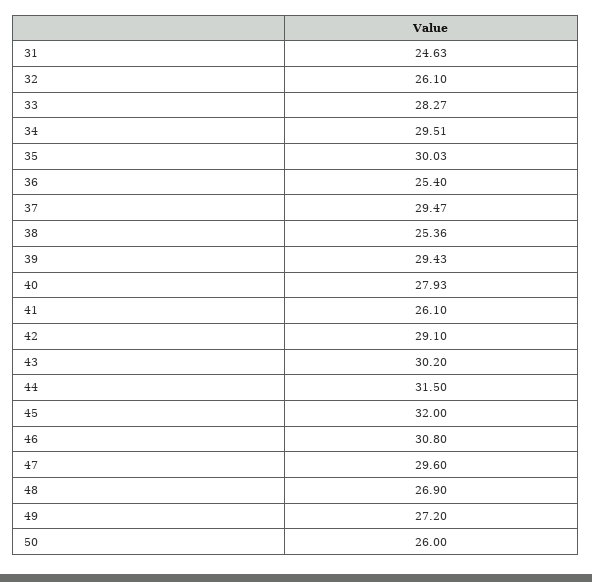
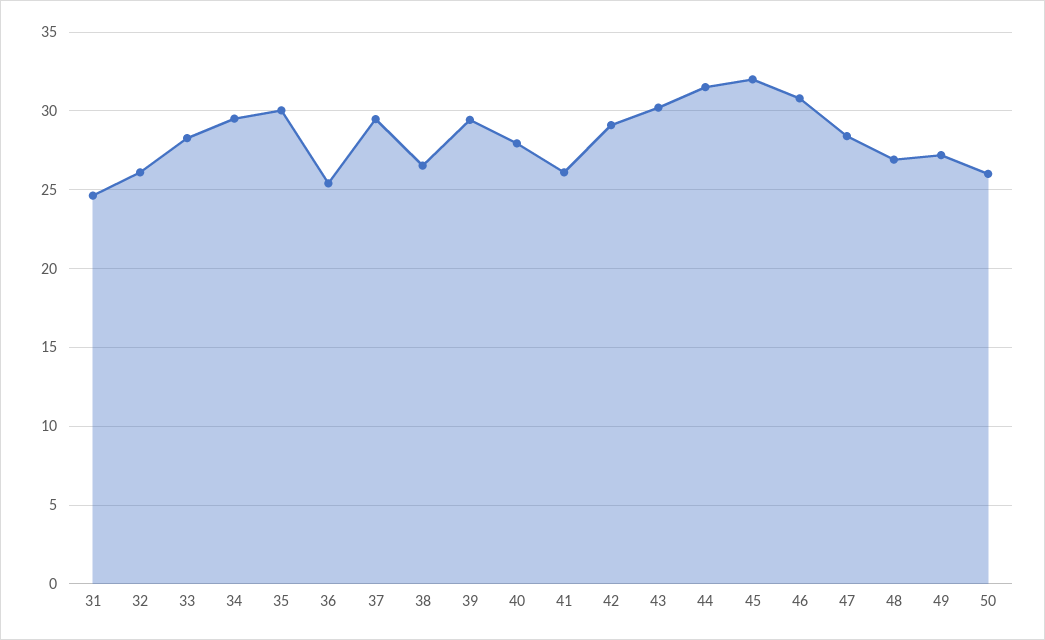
  {
    "31": 24.63,
    "32": 26.1,
    "33": 28.27,
    "34": 29.51,
    "35": 30.03,
    "36": 25.4,
    "37": 29.47,
-   "38": 25.36,
+   "38": 26.5,
    "39": 29.43,
    "40": 27.93,
    "41": 26.1,
    "42": 29.1,
    "43": 30.2,
    "44": 31.5,
    "45": 32,
    "46": 30.8,
-   "47": 29.6,
+   "47": 28.5,
    "48": 26.9,
    "49": 27.2,
    "50": 26
  }

